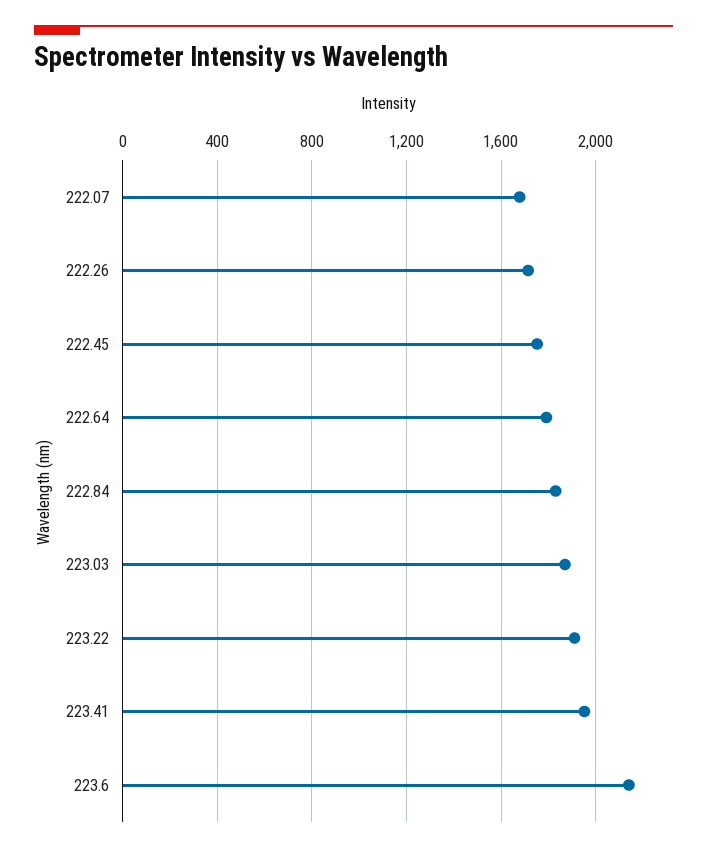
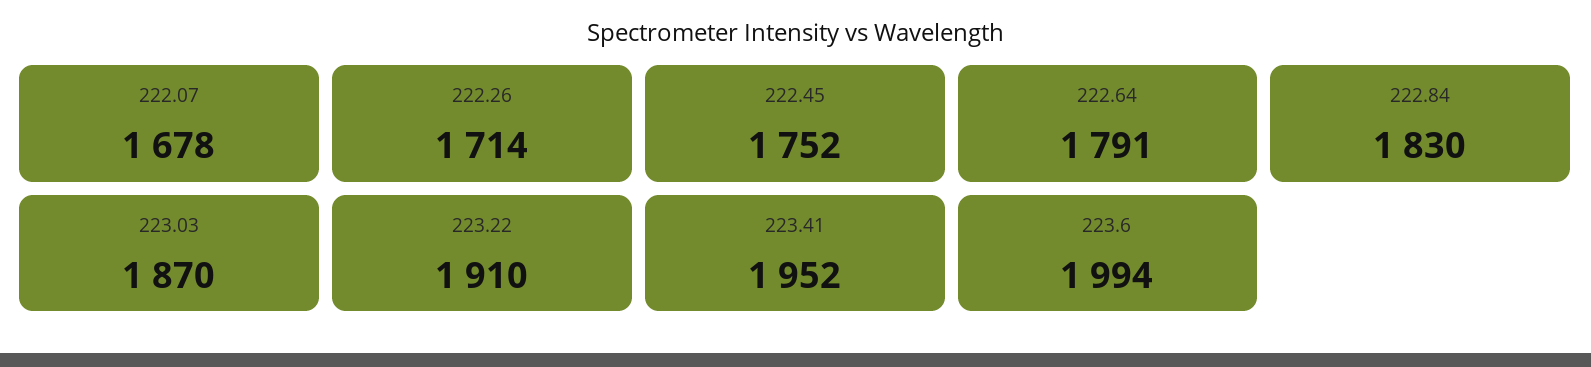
  {
    "222.07": 1678,
    "222.26": 1714,
    "222.45": 1752,
    "222.64": 1791,
    "222.84": 1830,
    "223.03": 1870,
    "223.22": 1910,
    "223.41": 1952,
-   "223.6": 2150
+   "223.6": 1994
  }

